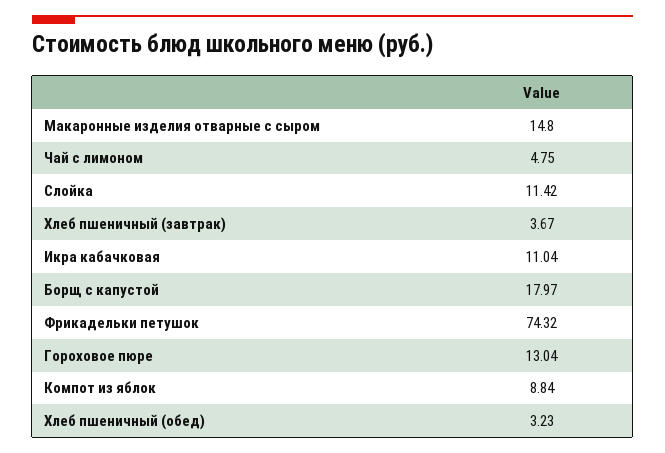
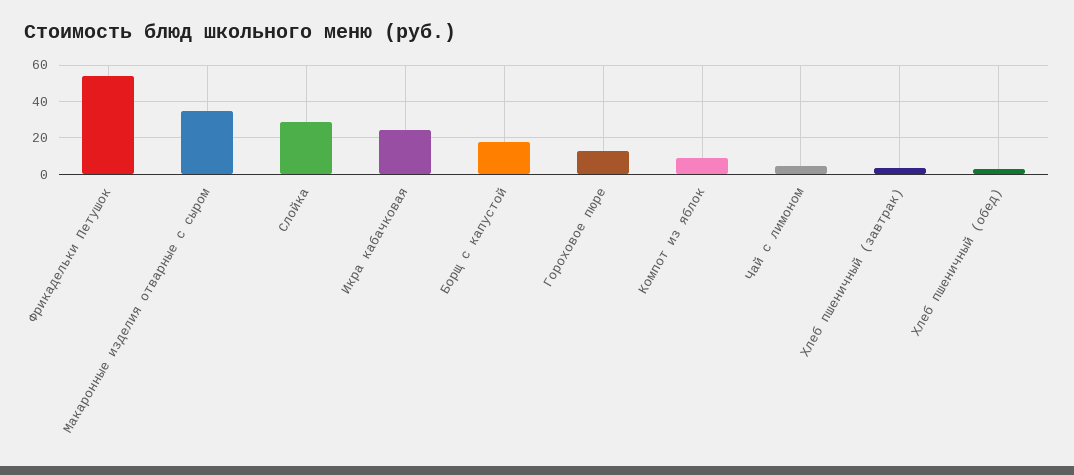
  {
-   "Макаронные изделия отварные с сыром": 14.8,
+   "Макаронные изделия отварные с сыром": 35,
    "Чай с лимоном": 4.75,
-   "Слойка": 11.42,
+   "Слойка": 30,
    "Хлеб пшеничный (завтрак)": 3.67,
-   "Икра кабачковая": 11.04,
+   "Икра кабачковая": 25,
    "Борщ с капустой": 17.97,
-   "Фрикадельки петушок": 74.32,
+   "Фрикадельки петушок": 55,
    "Гороховое пюре": 13.04,
    "Компот из яблок": 8.84,
    "Хлеб пшеничный (обед)": 3.23
  }

